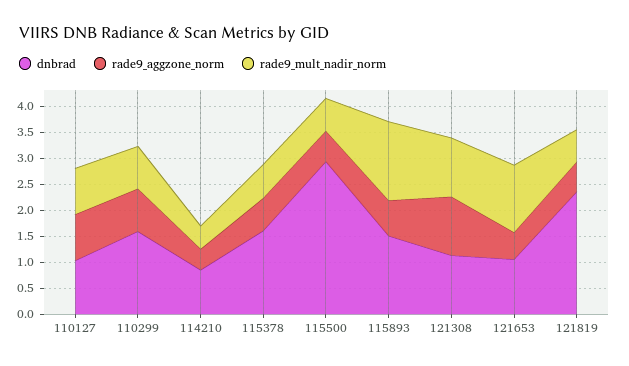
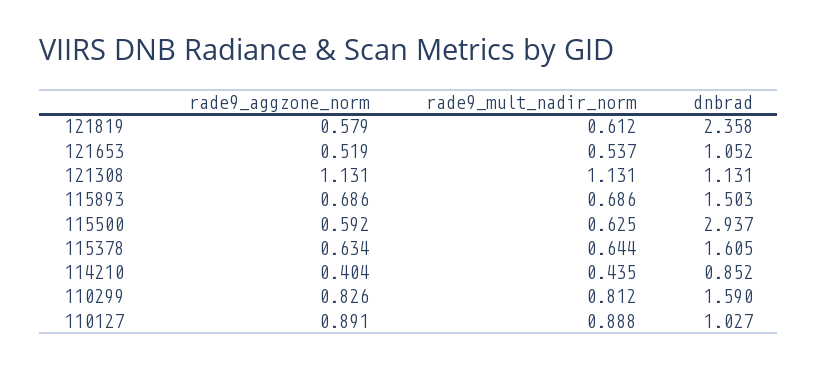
  {
    "dnbrad": {
      "110127": 1.027,
      "110299": 1.59,
      "114210": 0.852,
      "115378": 1.605,
      "115500": 2.937,
      "115893": 1.503,
      "121308": 1.131,
      "121653": 1.052,
      "121819": 2.358
    },
    "rade9_aggzone_norm": {
      "110127": 0.891,
      "110299": 0.826,
      "114210": 0.404,
      "115378": 0.634,
      "115500": 0.592,
      "115893": 0.686,
      "121308": 1.131,
      "121653": 0.519,
      "121819": 0.579
    },
    "rade9_mult_nadir_norm": {
      "110127": 0.888,
      "110299": 0.812,
      "114210": 0.435,
      "115378": 0.644,
      "115500": 0.625,
-     "115893": 1.5,
+     "115893": 0.686,
      "121308": 1.131,
-     "121653": 1.25,
+     "121653": 0.537,
      "121819": 0.612
    }
  }

